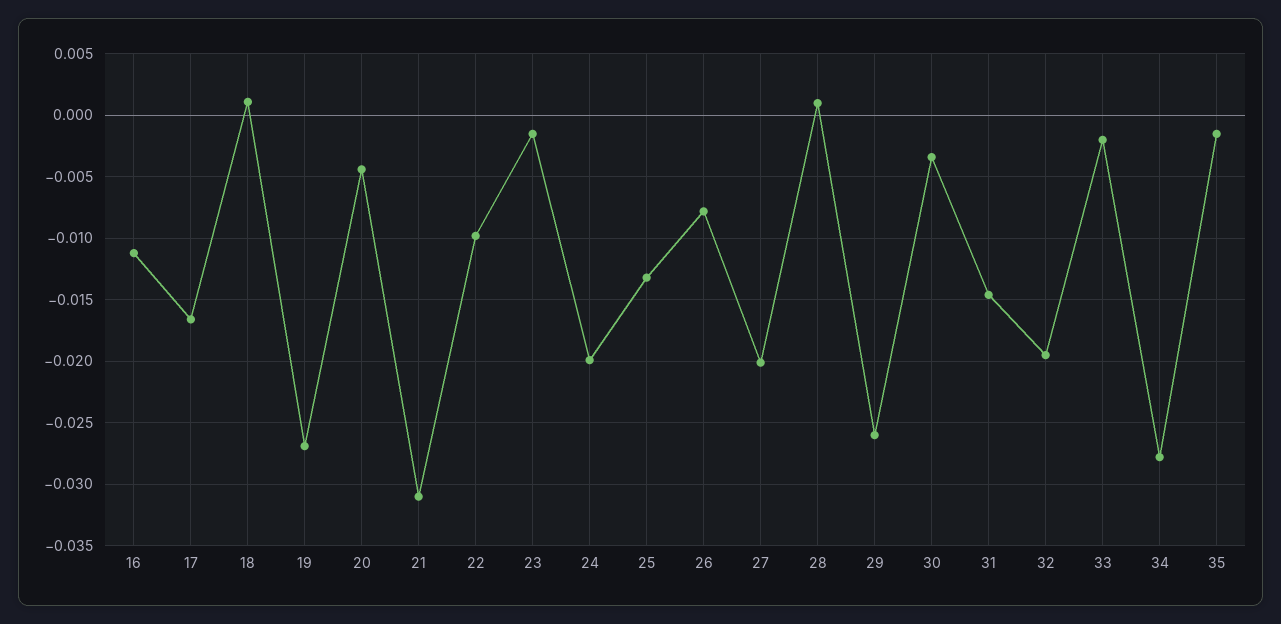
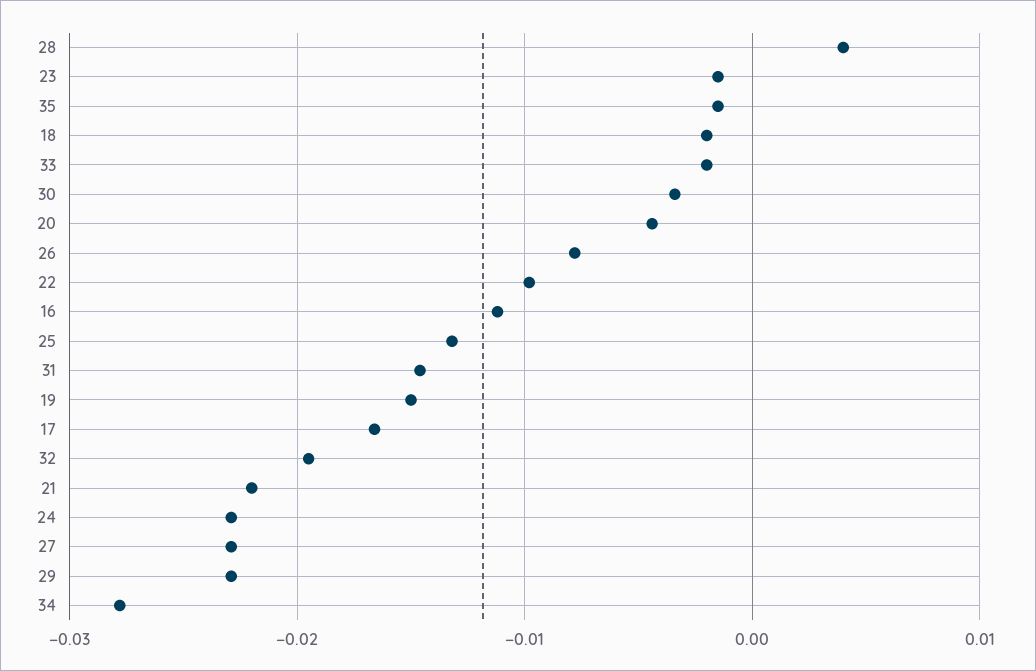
  {
    "16": -0.011,
    "17": -0.0165,
-   "18": 0.001,
+   "18": -0.002,
-   "19": -0.027,
+   "19": -0.015,
    "20": -0.0045,
-   "21": -0.031,
+   "21": -0.022,
    "22": -0.01,
    "23": -0.0015,
-   "24": -0.02,
+   "24": -0.023,
    "25": -0.013,
    "26": -0.008,
-   "27": -0.02,
+   "27": -0.023,
-   "28": 0.001,
+   "28": 0.004,
-   "29": -0.026,
+   "29": -0.023,
    "30": -0.0035,
    "31": -0.0145,
    "32": -0.0195,
    "33": -0.002,
    "34": -0.028,
    "35": -0.0015
  }

